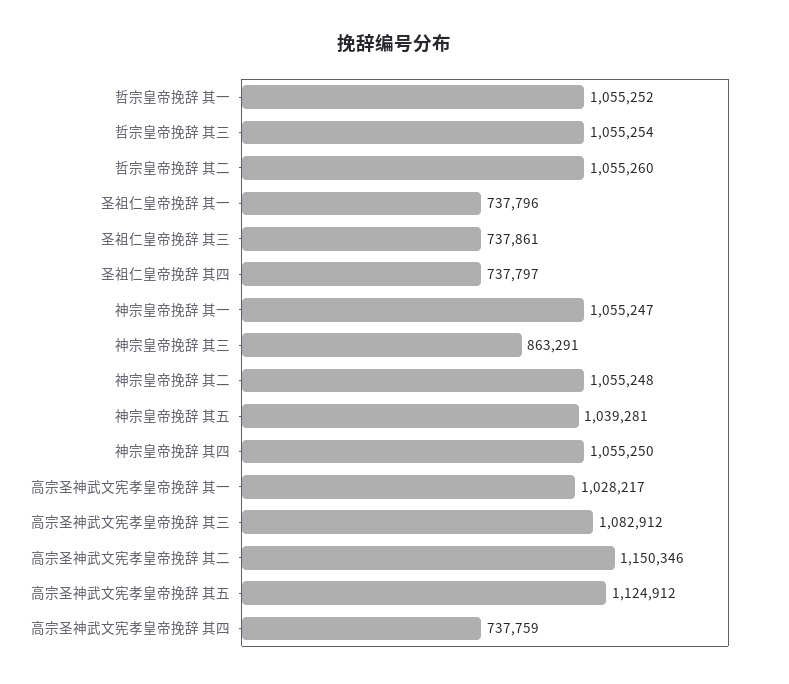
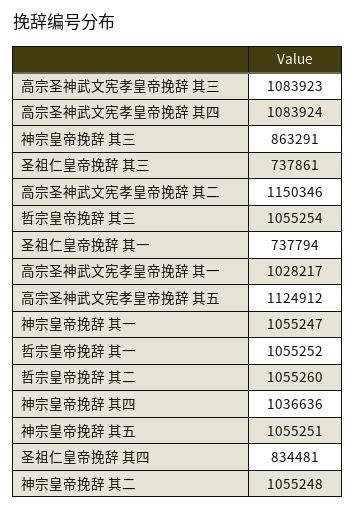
  {
    "哲宗皇帝挽辞 其一": 1055252,
    "哲宗皇帝挽辞 其三": 1055254,
    "哲宗皇帝挽辞 其二": 1055260,
-   "圣祖仁皇帝挽辞 其一": 737796,
+   "圣祖仁皇帝挽辞 其一": 737794,
    "圣祖仁皇帝挽辞 其三": 737861,
-   "圣祖仁皇帝挽辞 其四": 737797,
+   "圣祖仁皇帝挽辞 其四": 834481,
    "神宗皇帝挽辞 其一": 1055247,
    "神宗皇帝挽辞 其三": 863291,
    "神宗皇帝挽辞 其二": 1055248,
-   "神宗皇帝挽辞 其五": 1039281,
+   "神宗皇帝挽辞 其五": 1055251,
-   "神宗皇帝挽辞 其四": 1055250,
+   "神宗皇帝挽辞 其四": 1036636,
    "高宗圣神武文宪孝皇帝挽辞 其一": 1028217,
-   "高宗圣神武文宪孝皇帝挽辞 其三": 1082912,
+   "高宗圣神武文宪孝皇帝挽辞 其三": 1083923,
    "高宗圣神武文宪孝皇帝挽辞 其二": 1150346,
    "高宗圣神武文宪孝皇帝挽辞 其五": 1124912,
-   "高宗圣神武文宪孝皇帝挽辞 其四": 737759
+   "高宗圣神武文宪孝皇帝挽辞 其四": 1083924
  }

